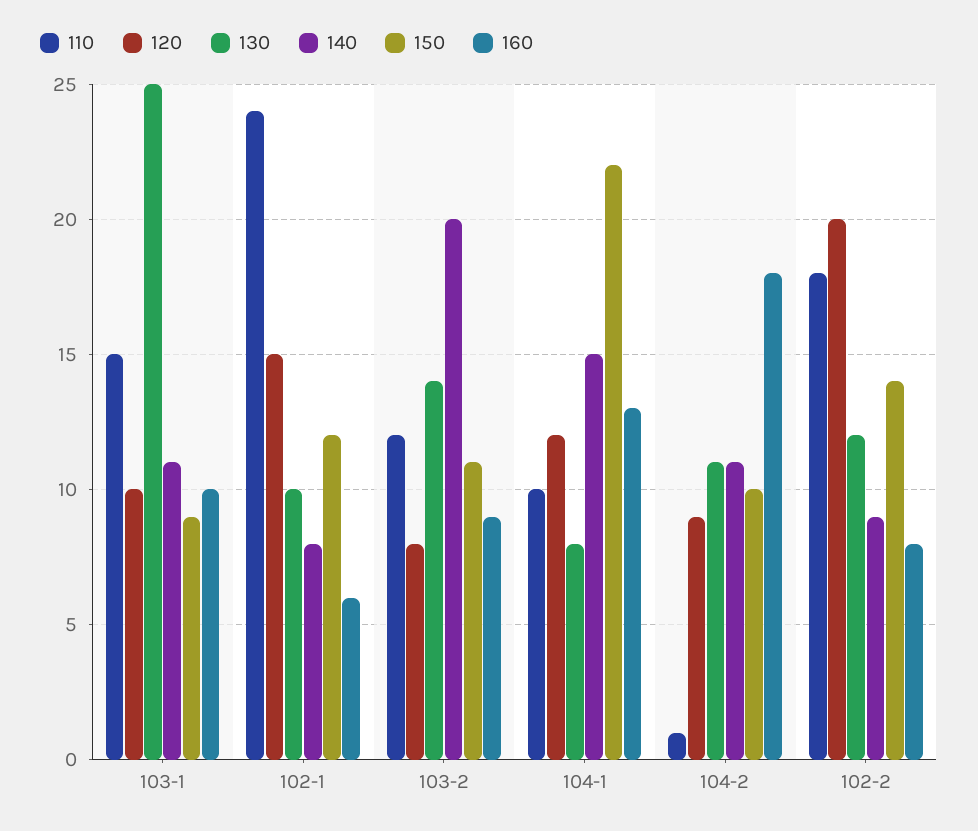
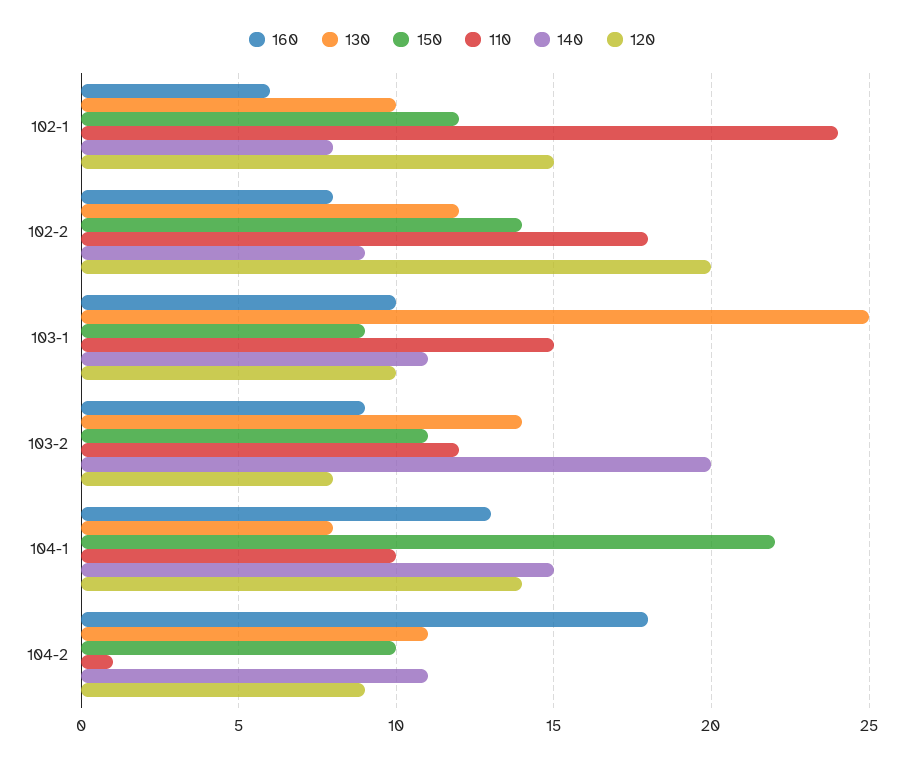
  {
    "110": {
      "103-1": 15,
      "102-1": 24,
      "103-2": 12,
      "104-1": 10,
      "104-2": 1,
      "102-2": 18
    },
    "120": {
      "103-1": 10,
      "102-1": 15,
      "103-2": 8,
-     "104-1": 12,
+     "104-1": 14,
      "104-2": 9,
      "102-2": 20
    },
    "130": {
      "103-1": 25,
      "102-1": 10,
      "103-2": 14,
      "104-1": 8,
      "104-2": 11,
      "102-2": 12
    },
    "140": {
      "103-1": 11,
      "102-1": 8,
      "103-2": 20,
      "104-1": 15,
      "104-2": 11,
      "102-2": 9
    },
    "150": {
      "103-1": 9,
      "102-1": 12,
      "103-2": 11,
      "104-1": 22,
      "104-2": 10,
      "102-2": 14
    },
    "160": {
      "103-1": 10,
      "102-1": 6,
      "103-2": 9,
      "104-1": 13,
      "104-2": 18,
      "102-2": 8
    }
  }

